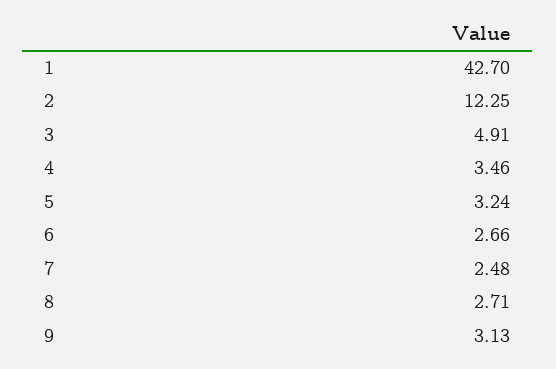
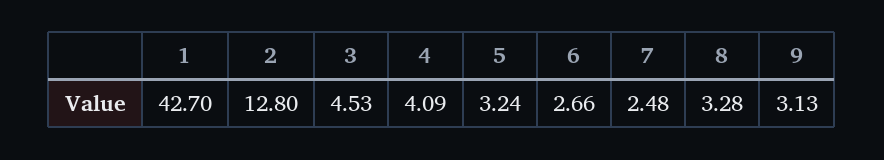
  {
    "1": 42.7,
-   "2": 12.25,
+   "2": 12.8,
-   "3": 4.91,
+   "3": 4.53,
-   "4": 3.46,
+   "4": 4.09,
    "5": 3.24,
    "6": 2.66,
    "7": 2.48,
-   "8": 2.71,
+   "8": 3.28,
    "9": 3.13
  }

